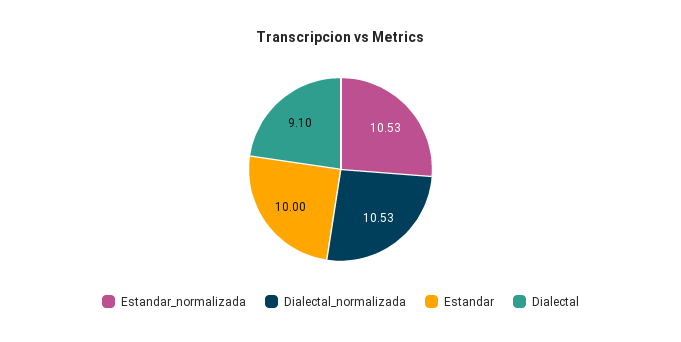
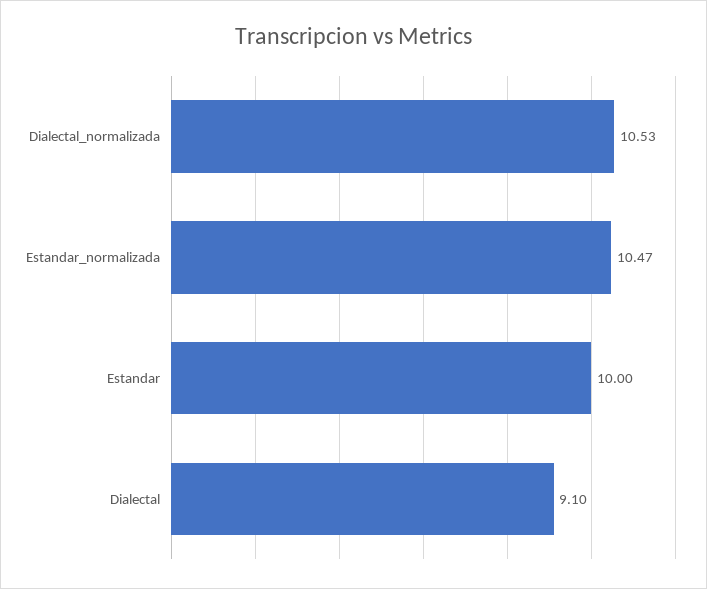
  {
-   "Estandar_normalizada": 10.53,
+   "Estandar_normalizada": 10.47,
    "Dialectal_normalizada": 10.53,
    "Estandar": 10,
    "Dialectal": 9.1
  }

